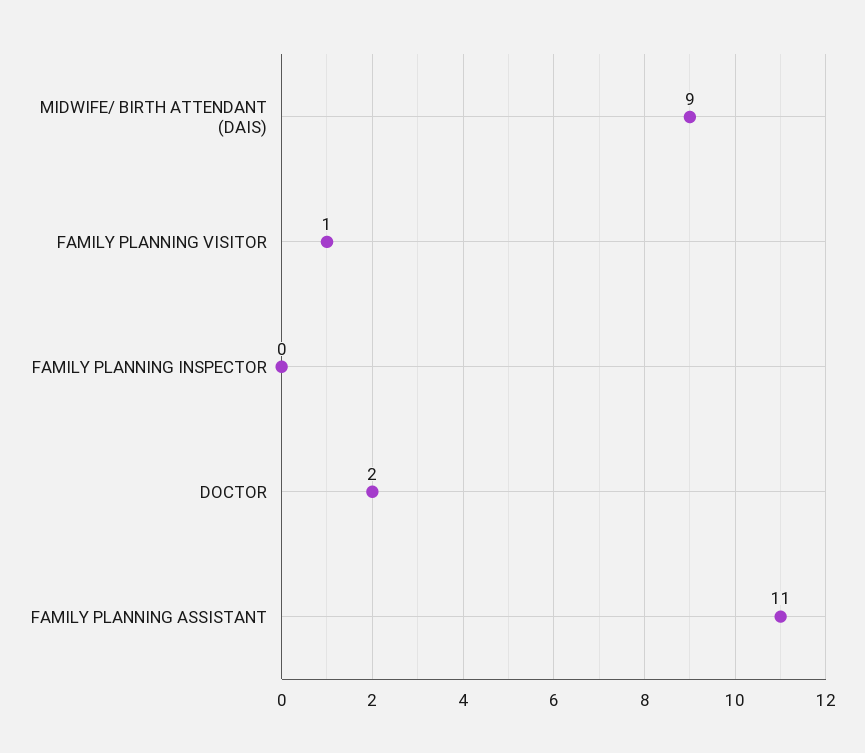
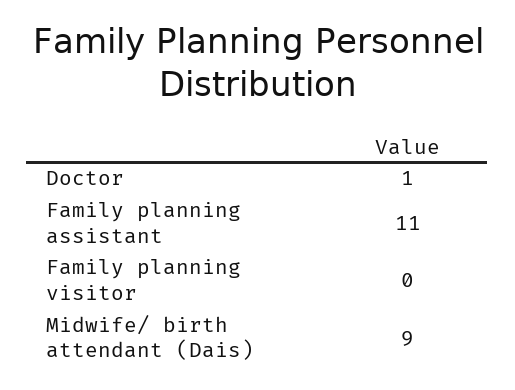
  {
    "MIDWIFE/ BIRTH ATTENDANT (DAIS)": 9,
-   "FAMILY PLANNING VISITOR": 1,
+   "FAMILY PLANNING VISITOR": 0,
-   "FAMILY PLANNING INSPECTOR": 0,
-   "DOCTOR": 2,
+   "DOCTOR": 1,
    "FAMILY PLANNING ASSISTANT": 11
  }

